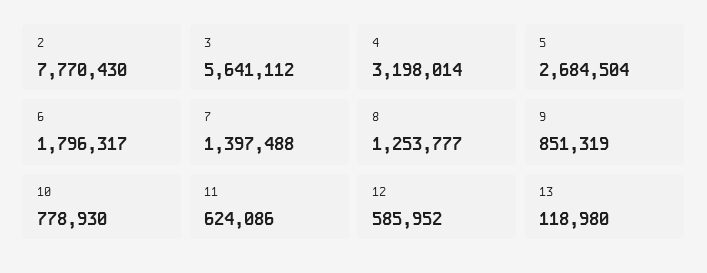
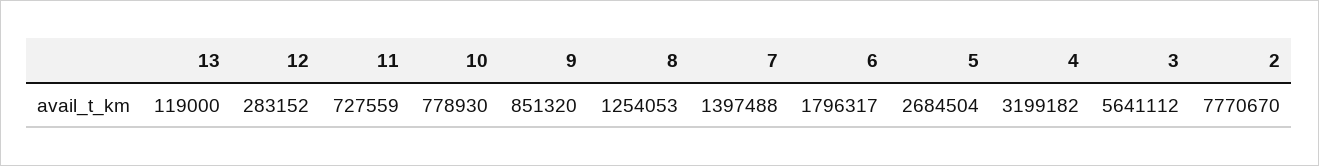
  {
-   "2": 7770430,
+   "2": 7770670,
    "3": 5641112,
-   "4": 3198014,
+   "4": 3199182,
    "5": 2684504,
    "6": 1796317,
    "7": 1397488,
-   "8": 1253777,
+   "8": 1254053,
-   "9": 851319,
+   "9": 851320,
    "10": 778930,
-   "11": 624086,
+   "11": 727559,
-   "12": 585952,
+   "12": 283152,
-   "13": 118980
+   "13": 119000
  }

